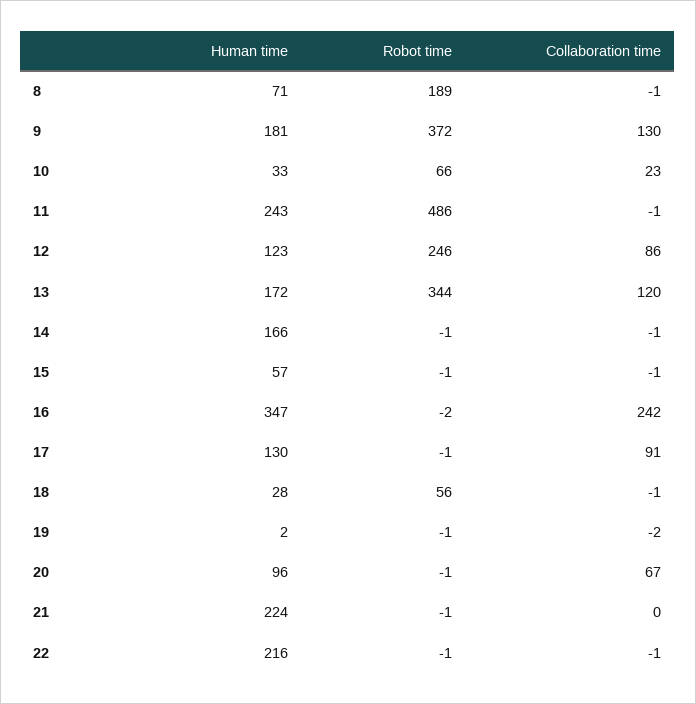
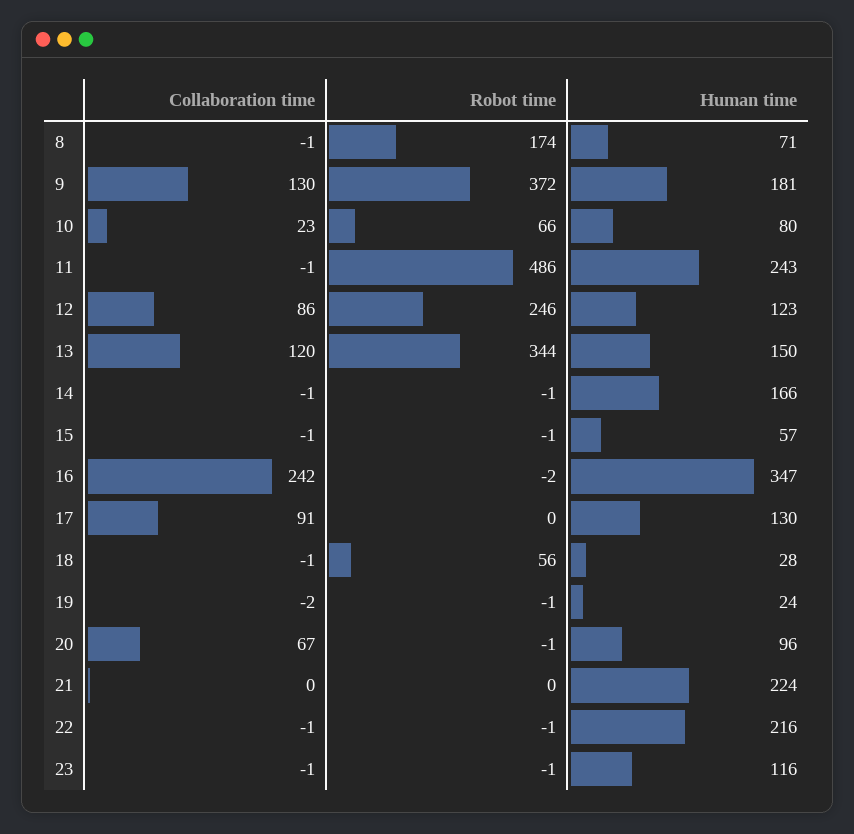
  {
    "Human time": {
      "8": 71,
      "9": 181,
-     "10": 33,
+     "10": 80,
      "11": 243,
      "12": 123,
-     "13": 172,
+     "13": 150,
      "14": 166,
      "15": 57,
      "16": 347,
      "17": 130,
      "18": 28,
-     "19": 2,
+     "19": 24,
      "20": 96,
      "21": 224,
-     "22": 216
+     "22": 216,
+     "23": 116
    },
    "Robot time": {
-     "8": 189,
+     "8": 174,
      "9": 372,
      "10": 66,
      "11": 486,
      "12": 246,
      "13": 344,
      "14": -1,
      "15": -1,
      "16": -2,
-     "17": -1,
+     "17": 0,
      "18": 56,
      "19": -1,
      "20": -1,
-     "21": -1,
+     "21": 0,
-     "22": -1
+     "22": -1,
+     "23": -1
    },
    "Collaboration time": {
      "8": -1,
      "9": 130,
      "10": 23,
      "11": -1,
      "12": 86,
      "13": 120,
      "14": -1,
      "15": -1,
      "16": 242,
      "17": 91,
      "18": -1,
      "19": -2,
      "20": 67,
      "21": 0,
-     "22": -1
+     "22": -1,
+     "23": -1
    }
  }

